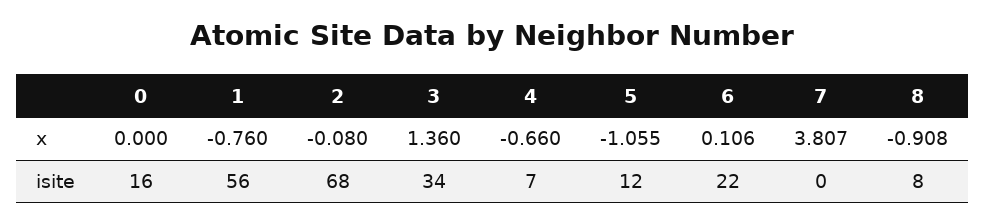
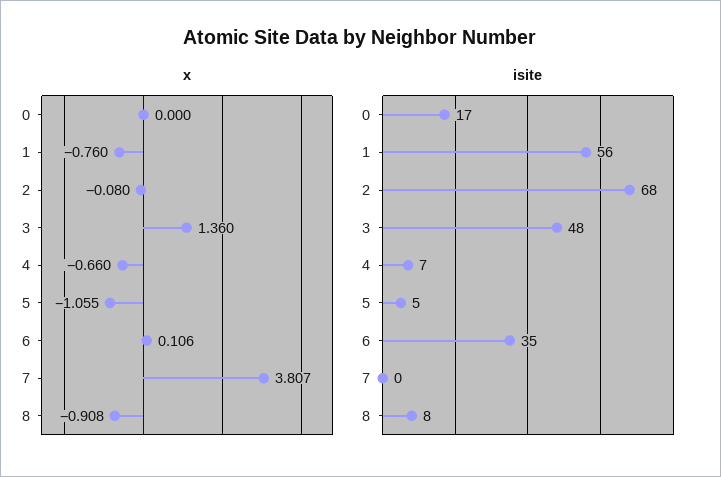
  {
    "x": {
      "0": 0,
      "1": -0.76,
      "2": -0.08,
      "3": 1.36,
      "4": -0.66,
      "5": -1.055,
      "6": 0.106,
      "7": 3.807,
      "8": -0.908
    },
    "isite": {
-     "0": 16,
+     "0": 17,
      "1": 56,
      "2": 68,
-     "3": 34,
+     "3": 48,
      "4": 7,
-     "5": 12,
+     "5": 5,
-     "6": 22,
+     "6": 35,
      "7": 0,
      "8": 8
    }
  }

